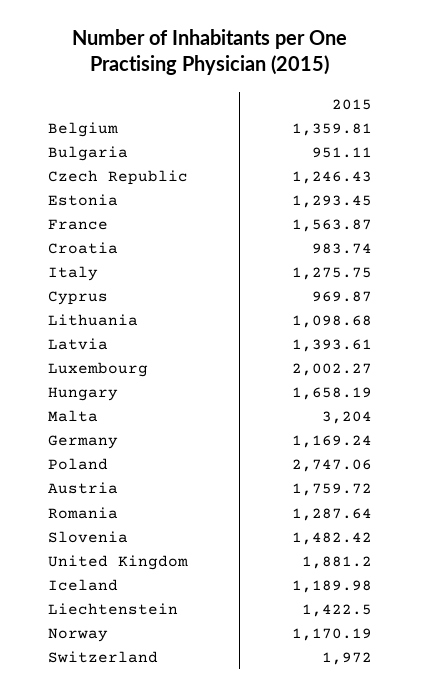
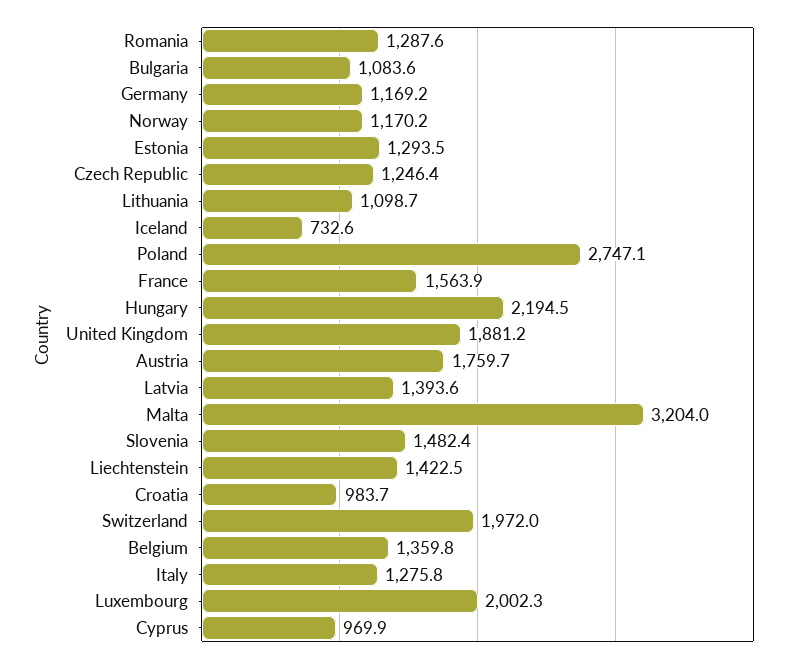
  {
    "Belgium": 1359.81,
-   "Bulgaria": 951.11,
+   "Bulgaria": 1083.6,
    "Czech Republic": 1246.43,
    "Estonia": 1293.45,
    "France": 1563.87,
    "Croatia": 983.74,
    "Italy": 1275.75,
    "Cyprus": 969.87,
    "Lithuania": 1098.68,
    "Latvia": 1393.61,
    "Luxembourg": 2002.27,
-   "Hungary": 1658.19,
+   "Hungary": 2194.5,
    "Malta": 3204,
    "Germany": 1169.24,
    "Poland": 2747.06,
    "Austria": 1759.72,
    "Romania": 1287.64,
    "Slovenia": 1482.42,
    "United Kingdom": 1881.2,
-   "Iceland": 1189.98,
+   "Iceland": 732.6,
    "Liechtenstein": 1422.5,
    "Norway": 1170.19,
    "Switzerland": 1972
  }

